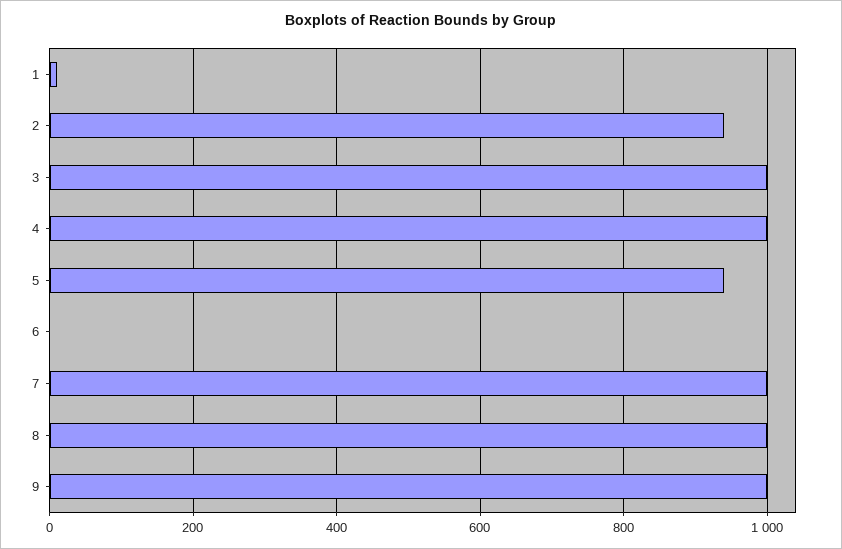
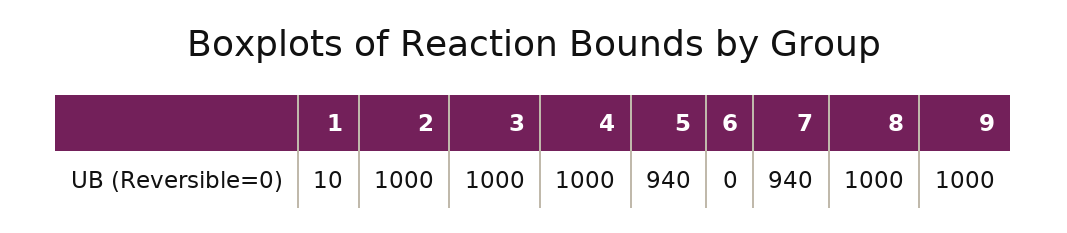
  {
    "1": 10,
-   "2": 940,
+   "2": 1000,
    "3": 1000,
    "4": 1000,
    "5": 940,
    "6": 0,
-   "7": 1000,
+   "7": 940,
    "8": 1000,
    "9": 1000
  }

